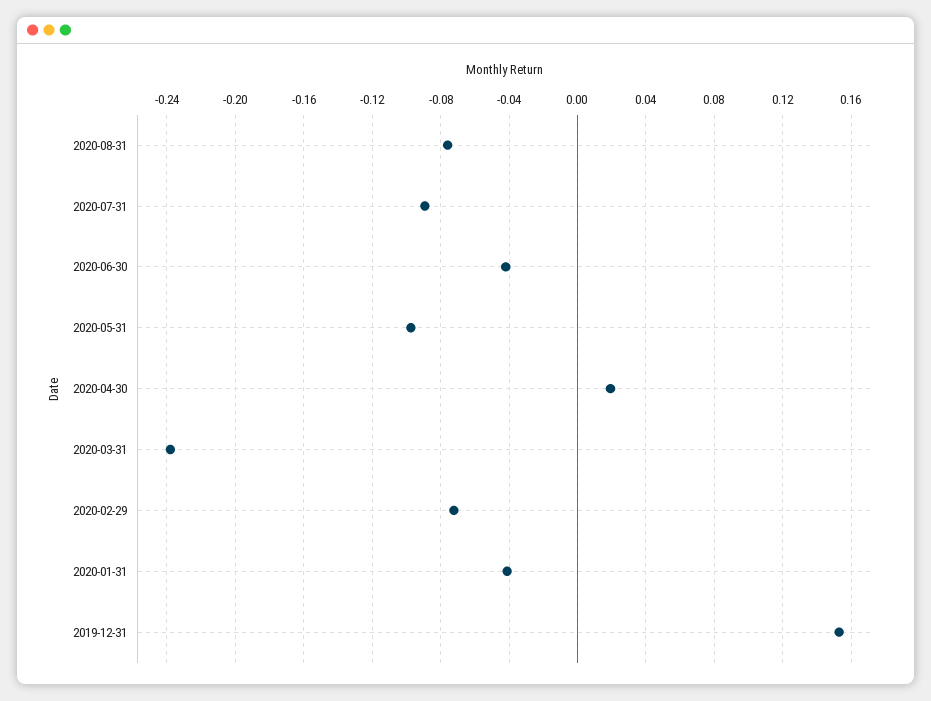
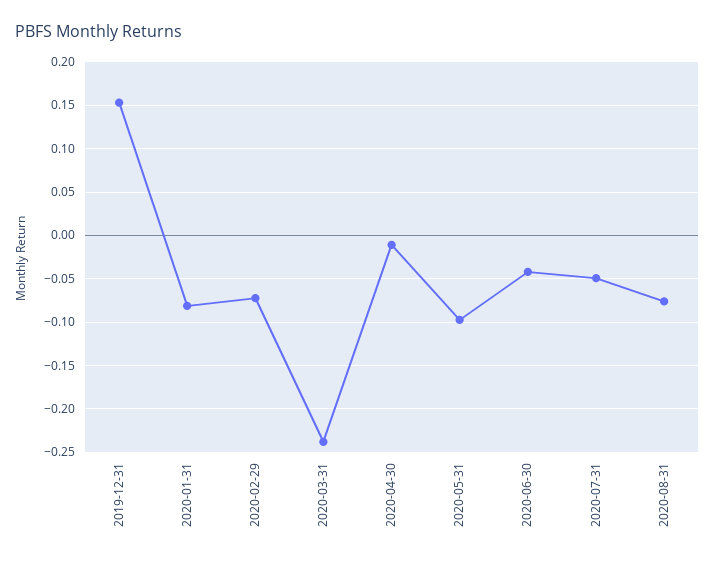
  {
    "2020-08-31": -0.075,
-   "2020-07-31": -0.09,
+   "2020-07-31": -0.05,
    "2020-06-30": -0.04,
    "2020-05-31": -0.095,
-   "2020-04-30": 0.02,
+   "2020-04-30": -0.01,
    "2020-03-31": -0.24,
    "2020-02-29": -0.07,
-   "2020-01-31": -0.04,
+   "2020-01-31": -0.08,
    "2019-12-31": 0.155
  }

